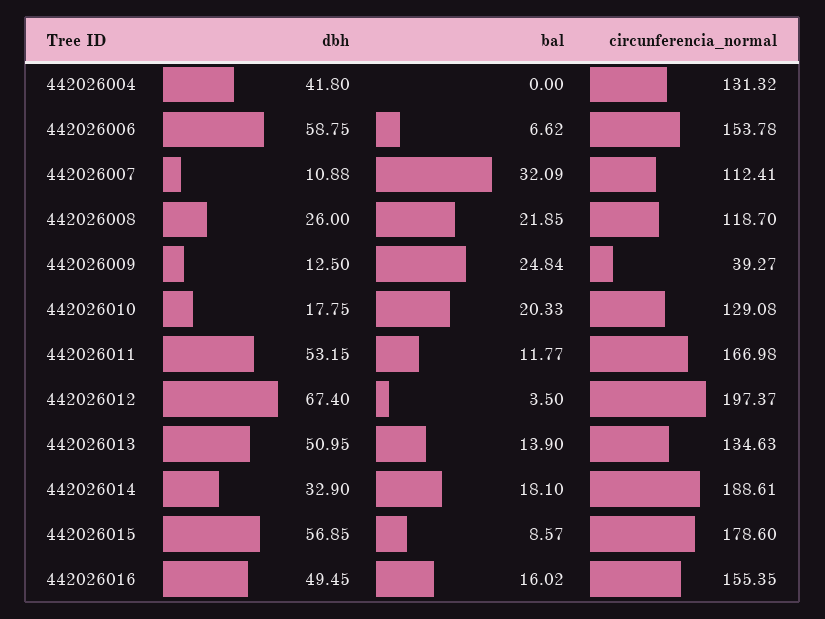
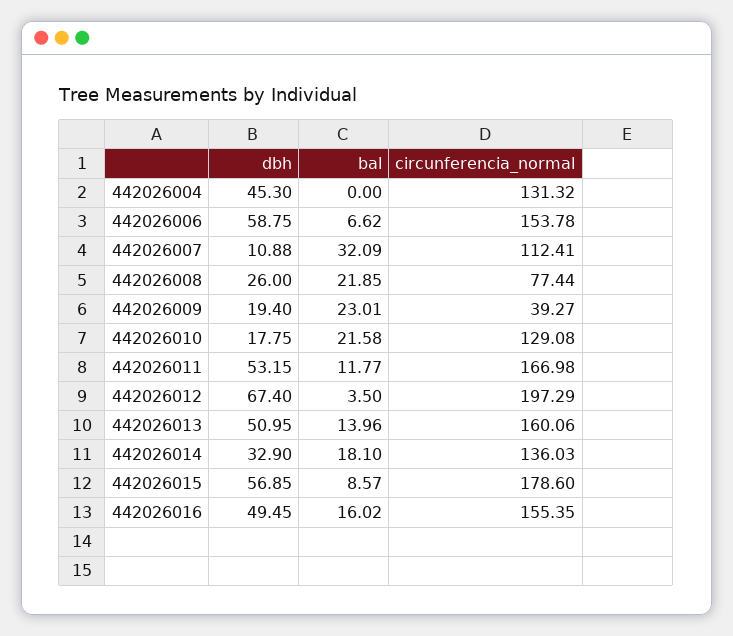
  {
    "dbh": {
-     "442026004": 41.8,
+     "442026004": 45.3,
      "442026006": 58.75,
      "442026007": 10.88,
      "442026008": 26,
-     "442026009": 12.5,
+     "442026009": 19.4,
      "442026010": 17.75,
      "442026011": 53.15,
      "442026012": 67.4,
      "442026013": 50.95,
      "442026014": 32.9,
      "442026015": 56.85,
      "442026016": 49.45
    },
    "bal": {
      "442026004": 0,
      "442026006": 6.62,
      "442026007": 32.09,
      "442026008": 21.85,
-     "442026009": 24.84,
+     "442026009": 23.01,
-     "442026010": 20.33,
+     "442026010": 21.58,
      "442026011": 11.77,
      "442026012": 3.5,
-     "442026013": 13.9,
+     "442026013": 13.96,
      "442026014": 18.1,
      "442026015": 8.57,
      "442026016": 16.02
    },
    "circunferencia_normal": {
      "442026004": 131.32,
      "442026006": 153.78,
      "442026007": 112.41,
-     "442026008": 118.7,
+     "442026008": 77.44,
      "442026009": 39.27,
      "442026010": 129.08,
      "442026011": 166.98,
-     "442026012": 197.37,
+     "442026012": 197.29,
-     "442026013": 134.63,
+     "442026013": 160.06,
-     "442026014": 188.61,
+     "442026014": 136.03,
      "442026015": 178.6,
      "442026016": 155.35
    }
  }

